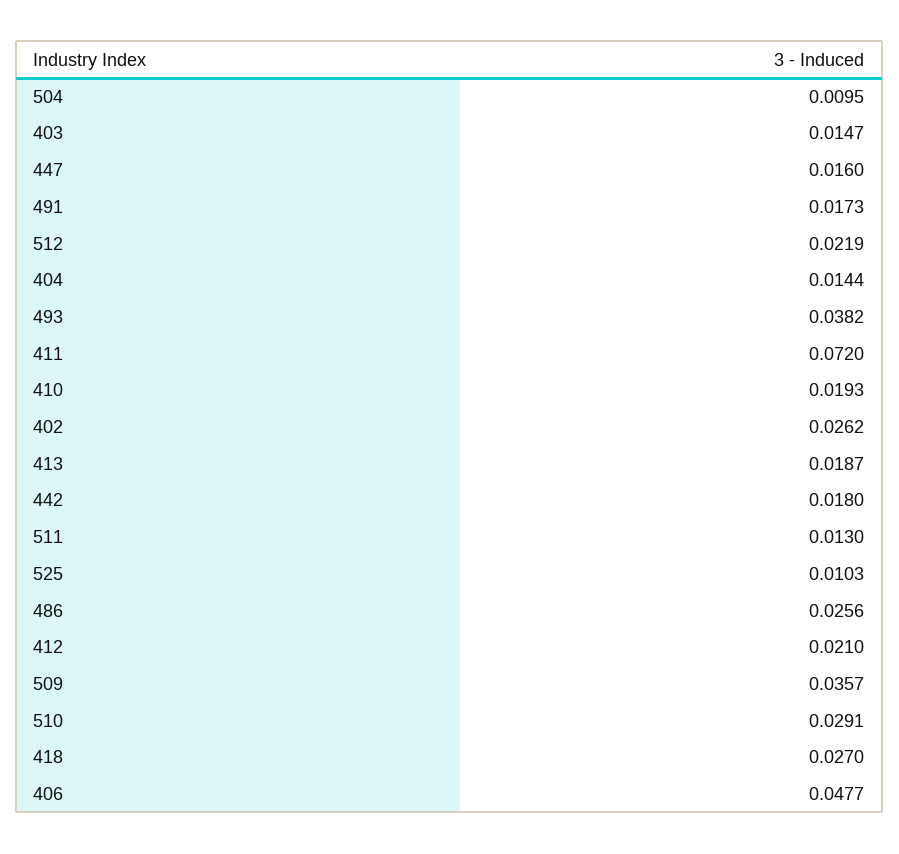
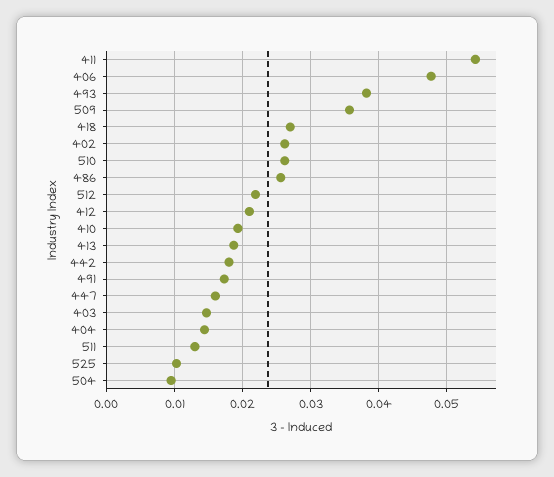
  {
    "504": 0.0095,
    "403": 0.0147,
    "447": 0.016,
    "491": 0.0173,
    "512": 0.0219,
    "404": 0.0144,
    "493": 0.0382,
-   "411": 0.072,
+   "411": 0.054,
    "410": 0.0193,
    "402": 0.0262,
    "413": 0.0187,
    "442": 0.018,
    "511": 0.013,
    "525": 0.0103,
    "486": 0.0256,
    "412": 0.021,
    "509": 0.0357,
-   "510": 0.0291,
+   "510": 0.026,
    "418": 0.027,
    "406": 0.0477
  }

